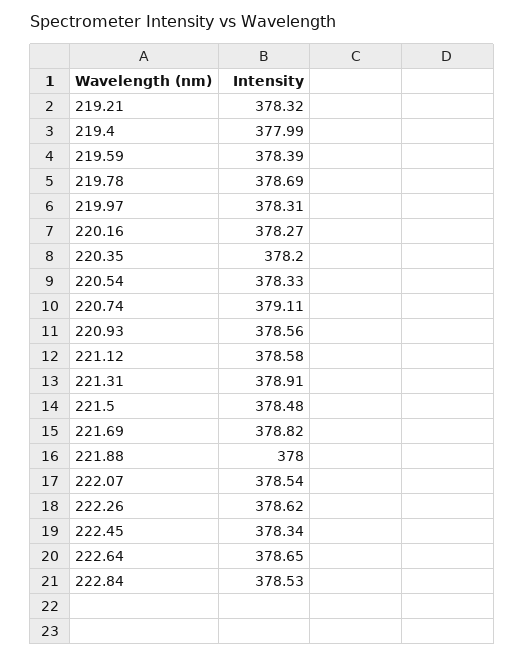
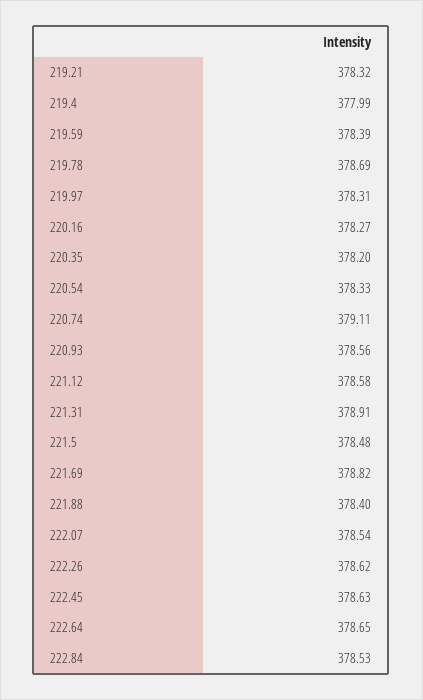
  {
    "219.21": 378.32,
    "219.4": 377.99,
    "219.59": 378.39,
    "219.78": 378.69,
    "219.97": 378.31,
    "220.16": 378.27,
    "220.35": 378.2,
    "220.54": 378.33,
    "220.74": 379.11,
    "220.93": 378.56,
    "221.12": 378.58,
    "221.31": 378.91,
    "221.5": 378.48,
    "221.69": 378.82,
-   "221.88": 378,
+   "221.88": 378.4,
    "222.07": 378.54,
    "222.26": 378.62,
-   "222.45": 378.34,
+   "222.45": 378.63,
    "222.64": 378.65,
    "222.84": 378.53
  }

